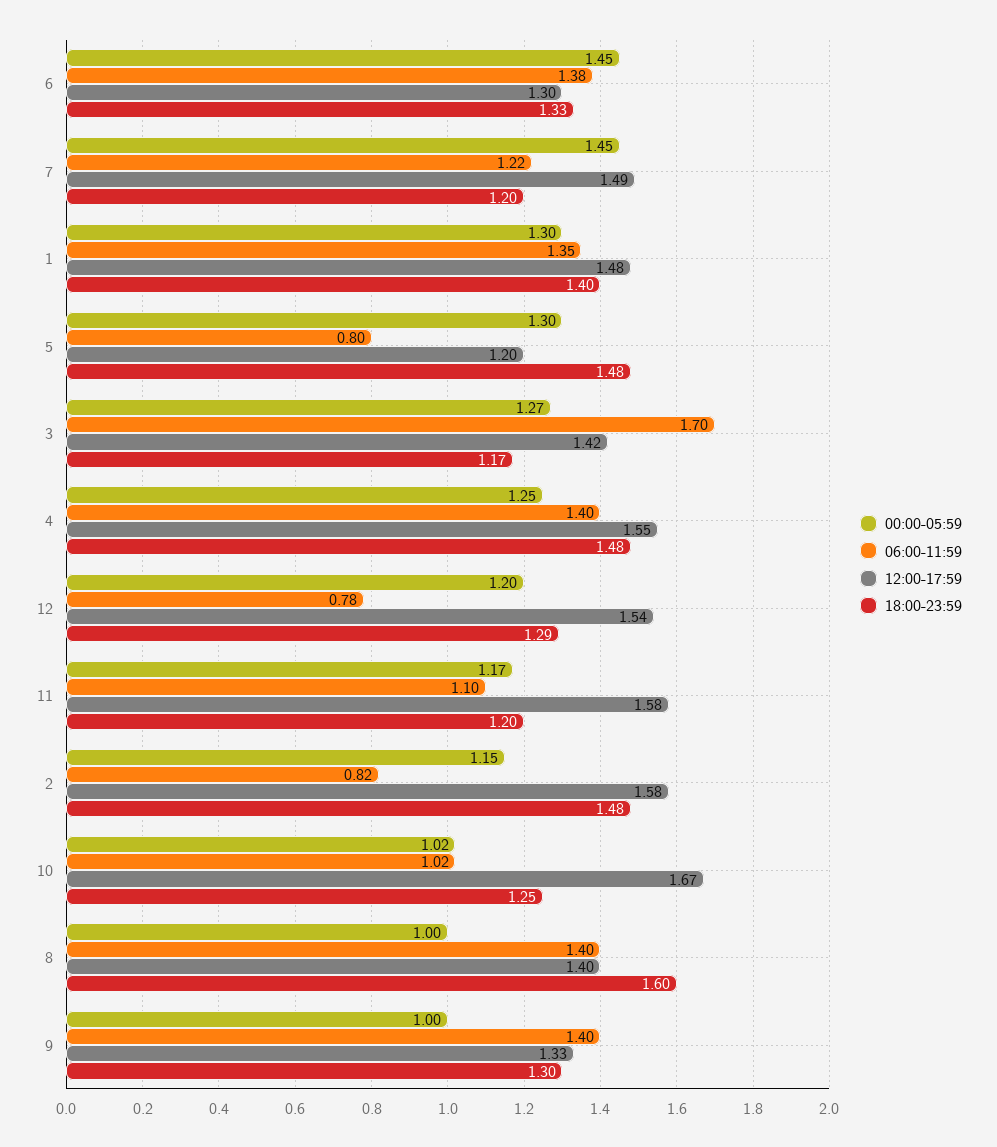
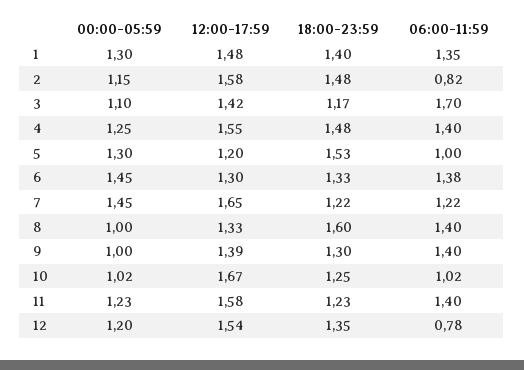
  {
    "00:00-05:59": {
      "6": 1.45,
      "7": 1.45,
      "1": 1.3,
      "5": 1.3,
-     "3": 1.27,
+     "3": 1.1,
      "4": 1.25,
      "12": 1.2,
-     "11": 1.17,
+     "11": 1.23,
      "2": 1.15,
      "10": 1.02,
      "8": 1,
      "9": 1
    },
    "06:00-11:59": {
      "6": 1.38,
      "7": 1.22,
      "1": 1.35,
-     "5": 0.8,
+     "5": 1,
      "3": 1.7,
      "4": 1.4,
      "12": 0.78,
-     "11": 1.1,
+     "11": 1.4,
      "2": 0.82,
      "10": 1.02,
      "8": 1.4,
      "9": 1.4
    },
    "12:00-17:59": {
      "6": 1.3,
-     "7": 1.49,
+     "7": 1.65,
      "1": 1.48,
      "5": 1.2,
      "3": 1.42,
      "4": 1.55,
      "12": 1.54,
      "11": 1.58,
      "2": 1.58,
      "10": 1.67,
-     "8": 1.4,
+     "8": 1.33,
-     "9": 1.33
+     "9": 1.39
    },
    "18:00-23:59": {
      "6": 1.33,
-     "7": 1.2,
+     "7": 1.22,
      "1": 1.4,
-     "5": 1.48,
+     "5": 1.53,
      "3": 1.17,
      "4": 1.48,
-     "12": 1.29,
+     "12": 1.35,
-     "11": 1.2,
+     "11": 1.23,
      "2": 1.48,
      "10": 1.25,
      "8": 1.6,
      "9": 1.3
    }
  }

